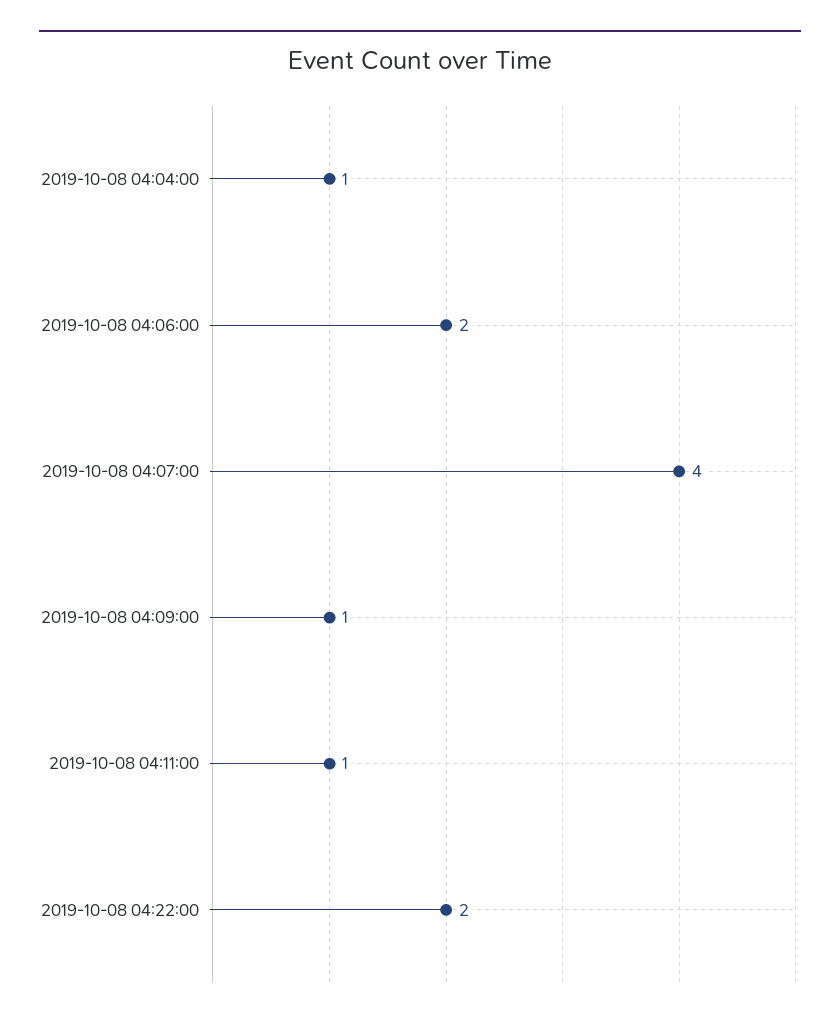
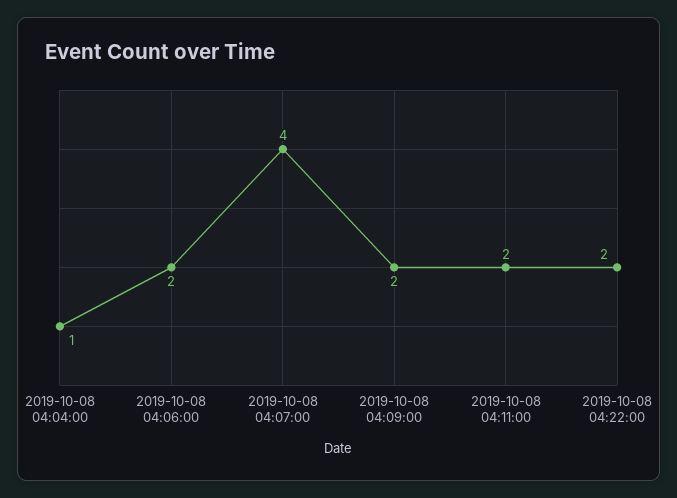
  {
    "2019-10-08 04:04:00": 1,
    "2019-10-08 04:06:00": 2,
    "2019-10-08 04:07:00": 4,
-   "2019-10-08 04:09:00": 1,
+   "2019-10-08 04:09:00": 2,
-   "2019-10-08 04:11:00": 1,
+   "2019-10-08 04:11:00": 2,
    "2019-10-08 04:22:00": 2
  }

